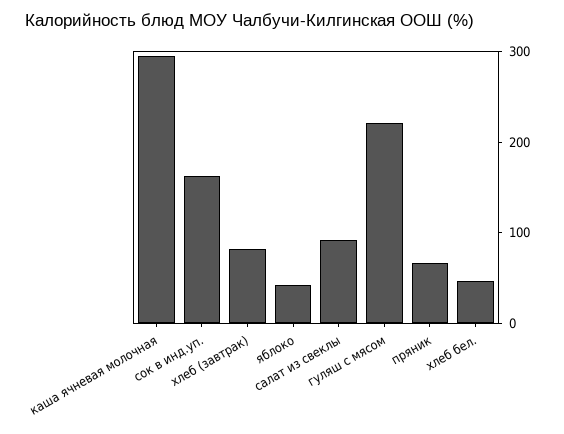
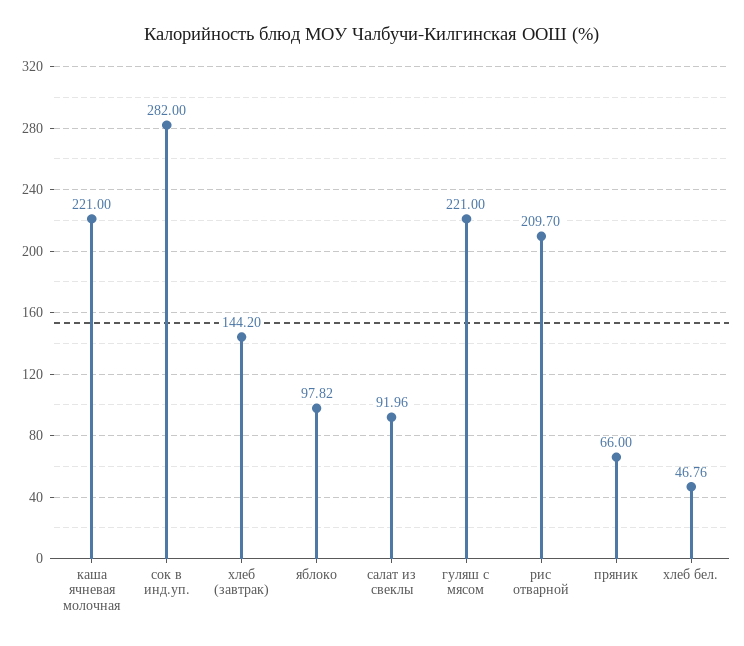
  {
-   "каша ячневая молочная": 300,
+   "каша ячневая молочная": 221,
-   "сок в инд.уп.": 160,
+   "сок в инд.уп.": 282,
-   "хлеб (завтрак)": 80,
+   "хлеб (завтрак)": 144.2,
-   "яблоко": 40,
+   "яблоко": 97.82,
    "салат из свеклы": 91.96,
    "гуляш с мясом": 221,
    "пряник": 66,
-   "хлеб бел.": 46.76
+   "хлеб бел.": 46.76,
+   "рис отварной": 209.7
  }

